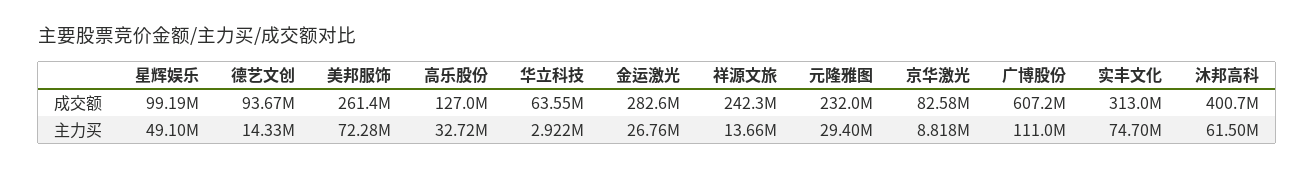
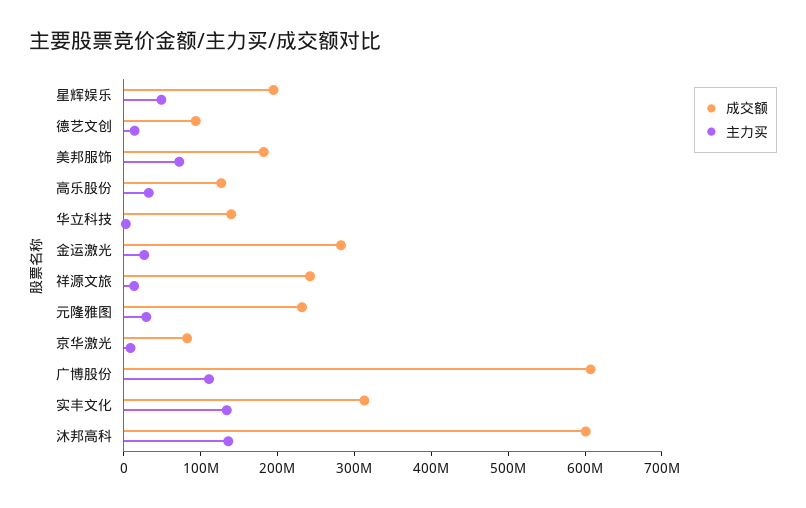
  {
    "成交额": {
-     "星辉娱乐": 99190000,
+     "星辉娱乐": 200000000,
      "德艺文创": 93670000,
-     "美邦服饰": 261400000,
+     "美邦服饰": 180000000,
      "高乐股份": 127000000,
-     "华立科技": 63550000,
+     "华立科技": 140000000,
      "金运激光": 282600000,
      "祥源文旅": 242300000,
      "元隆雅图": 232000000,
      "京华激光": 82580000,
      "广博股份": 607200000,
      "实丰文化": 313000000,
-     "沐邦高科": 400700000
+     "沐邦高科": 600000000
    },
    "主力买": {
      "星辉娱乐": 49100000,
      "德艺文创": 14330000,
      "美邦服饰": 72280000,
      "高乐股份": 32720000,
      "华立科技": 2922000,
      "金运激光": 26760000,
      "祥源文旅": 13660000,
      "元隆雅图": 29400000,
      "京华激光": 8818000,
      "广博股份": 111000000,
-     "实丰文化": 74700000,
+     "实丰文化": 140000000,
-     "沐邦高科": 61500000
+     "沐邦高科": 140000000
    }
  }

